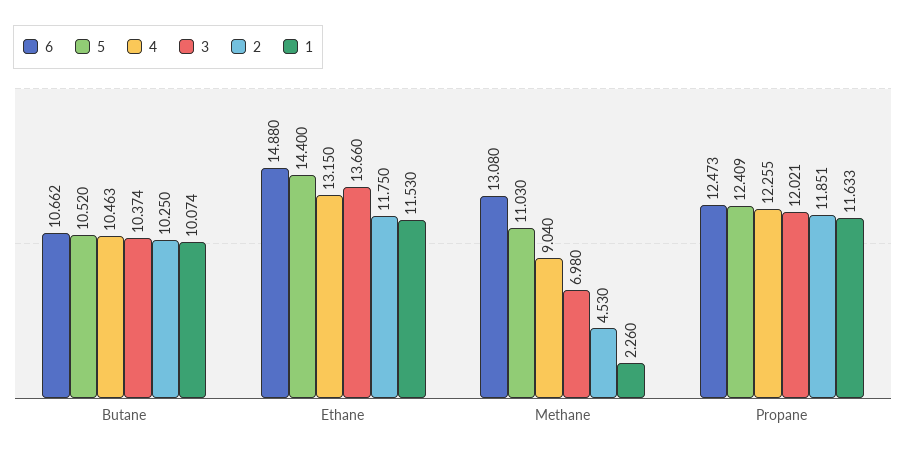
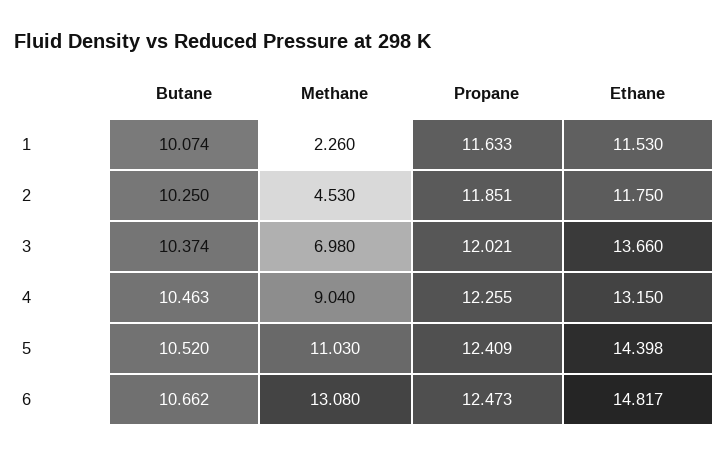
  {
    "6": {
      "Butane": 10.662,
-     "Ethane": 14.88,
+     "Ethane": 14.817,
      "Methane": 13.08,
      "Propane": 12.473
    },
    "5": {
      "Butane": 10.52,
-     "Ethane": 14.4,
+     "Ethane": 14.398,
      "Methane": 11.03,
      "Propane": 12.409
    },
    "4": {
      "Butane": 10.463,
      "Ethane": 13.15,
      "Methane": 9.04,
      "Propane": 12.255
    },
    "3": {
      "Butane": 10.374,
      "Ethane": 13.66,
      "Methane": 6.98,
      "Propane": 12.021
    },
    "2": {
      "Butane": 10.25,
      "Ethane": 11.75,
      "Methane": 4.53,
      "Propane": 11.851
    },
    "1": {
      "Butane": 10.074,
      "Ethane": 11.53,
      "Methane": 2.26,
      "Propane": 11.633
    }
  }

